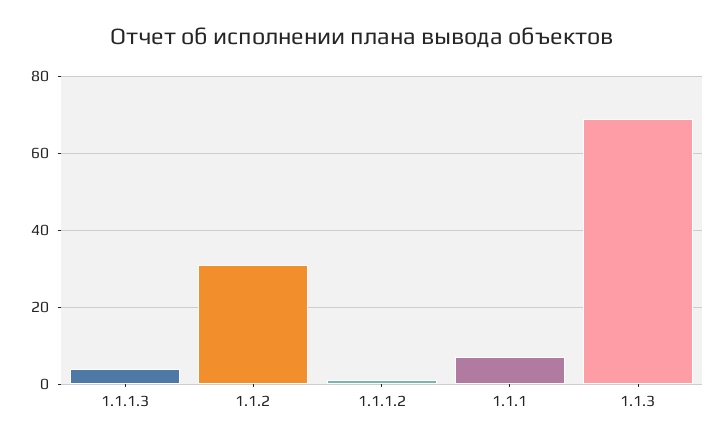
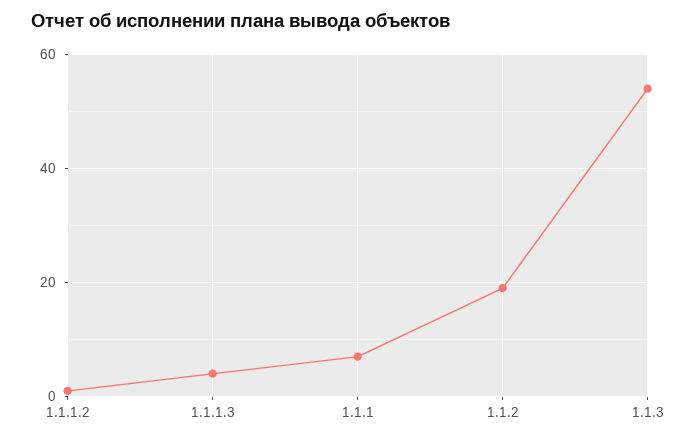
  {
    "1.1.1.3": 5,
-   "1.1.2": 30,
+   "1.1.2": 20,
    "1.1.1.2": 0,
    "1.1.1": 5,
-   "1.1.3": 70
+   "1.1.3": 55
  }

